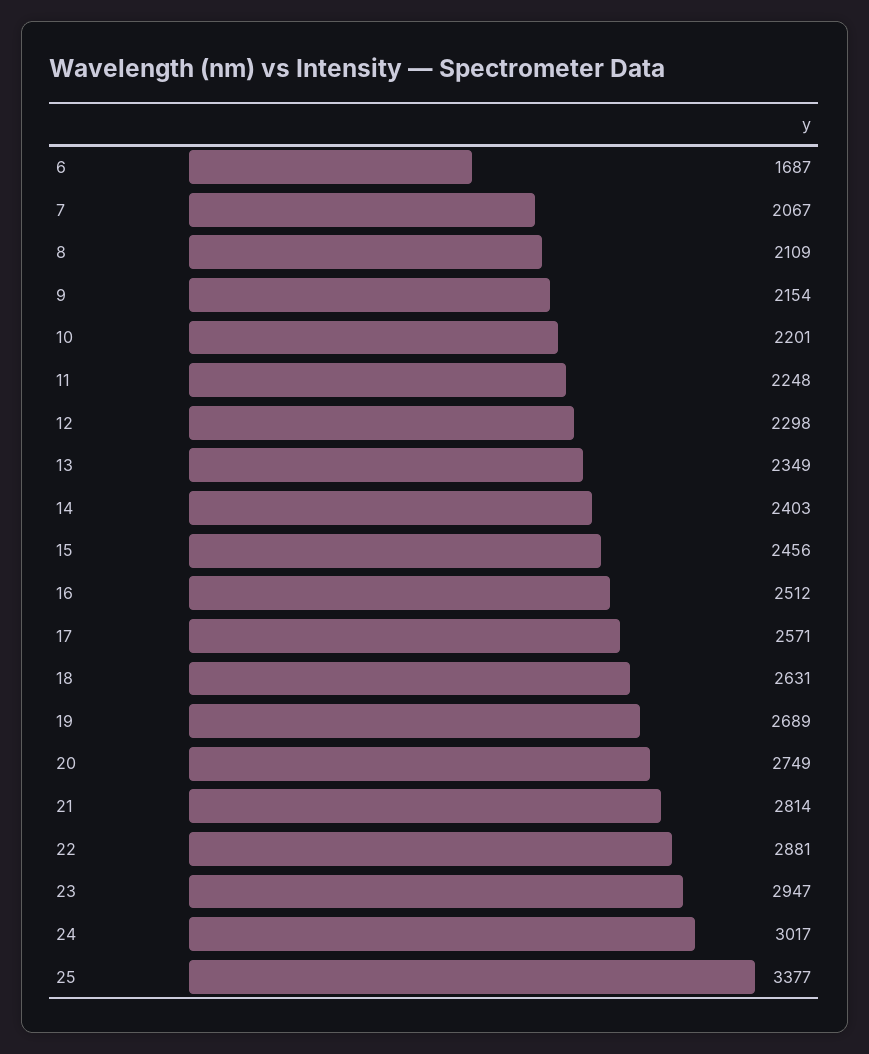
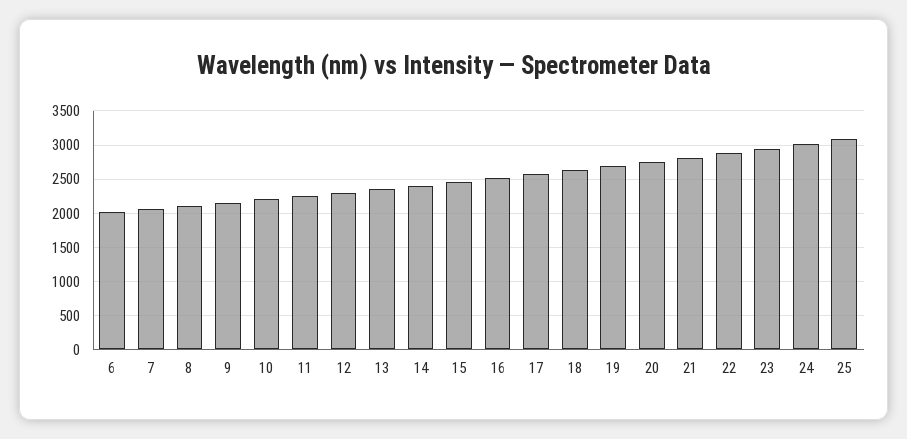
  {
-   "6": 1687,
+   "6": 2000,
    "7": 2067,
    "8": 2109,
    "9": 2154,
    "10": 2201,
    "11": 2248,
    "12": 2298,
    "13": 2349,
    "14": 2403,
    "15": 2456,
    "16": 2512,
    "17": 2571,
    "18": 2631,
    "19": 2689,
    "20": 2749,
    "21": 2814,
    "22": 2881,
    "23": 2947,
    "24": 3017,
-   "25": 3377
+   "25": 3100
  }

